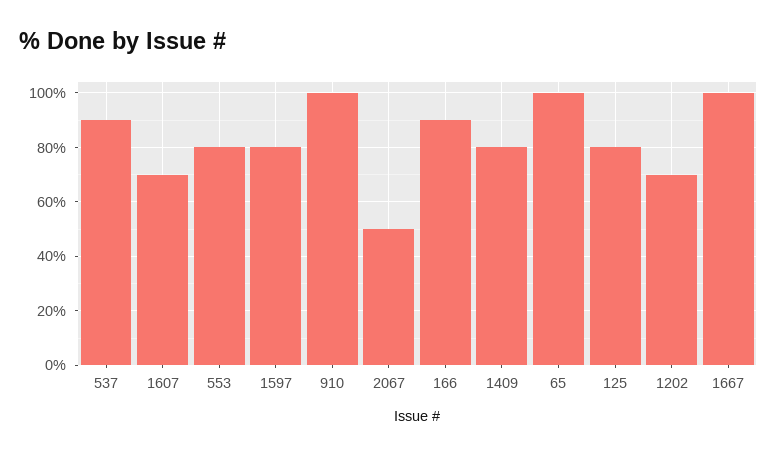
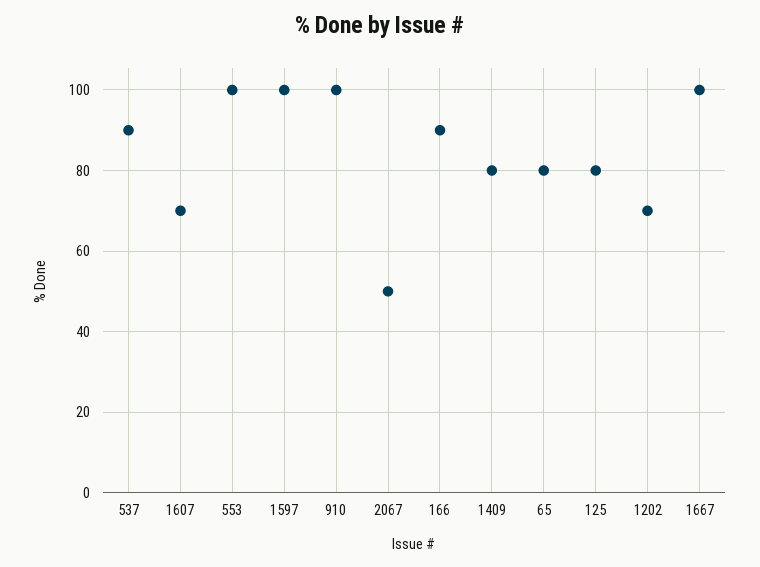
  {
    "537": 90,
    "1607": 70,
-   "553": 80,
+   "553": 100,
-   "1597": 80,
+   "1597": 100,
    "910": 100,
    "2067": 50,
    "166": 90,
    "1409": 80,
-   "65": 100,
+   "65": 80,
    "125": 80,
    "1202": 70,
    "1667": 100
  }

